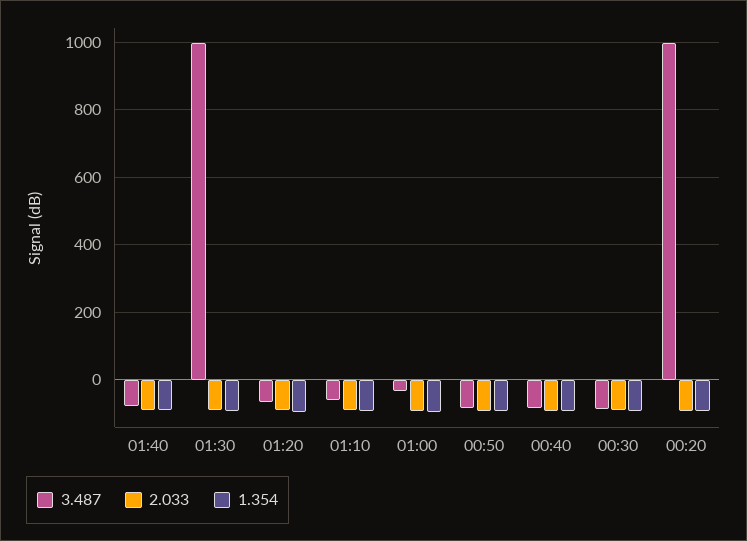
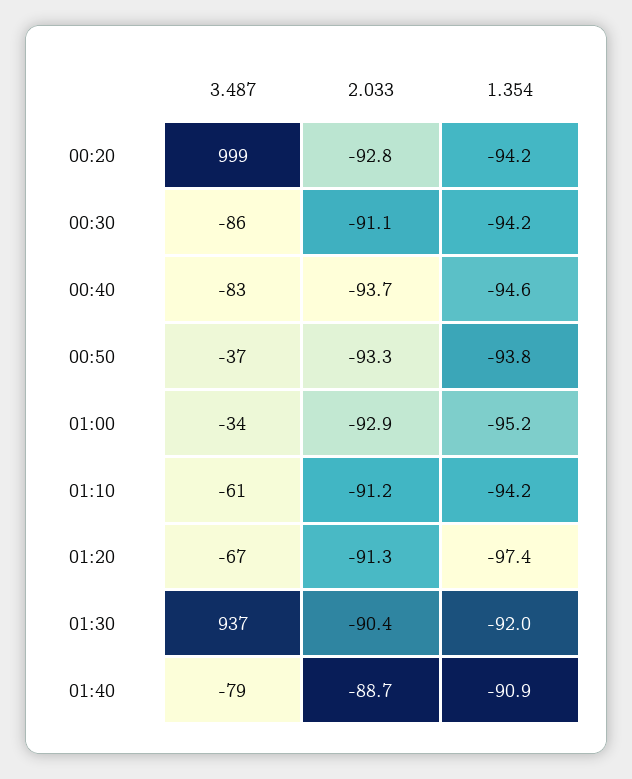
  {
    "3.487": {
      "01:40": -79,
-     "01:30": 1000,
+     "01:30": 937,
      "01:20": -67,
      "01:10": -61,
      "01:00": -34,
-     "00:50": -80,
+     "00:50": -37,
      "00:40": -83,
      "00:30": -86,
      "00:20": 999
    },
    "2.033": {
      "01:40": -88.7,
      "01:30": -90.4,
      "01:20": -91.3,
      "01:10": -91.2,
      "01:00": -92.9,
      "00:50": -93.3,
      "00:40": -93.7,
      "00:30": -91.1,
      "00:20": -92.8
    },
    "1.354": {
      "01:40": -90.9,
      "01:30": -92,
      "01:20": -97.4,
      "01:10": -94.2,
      "01:00": -95.2,
      "00:50": -93.8,
      "00:40": -94.6,
      "00:30": -94.2,
      "00:20": -94.2
    }
  }

